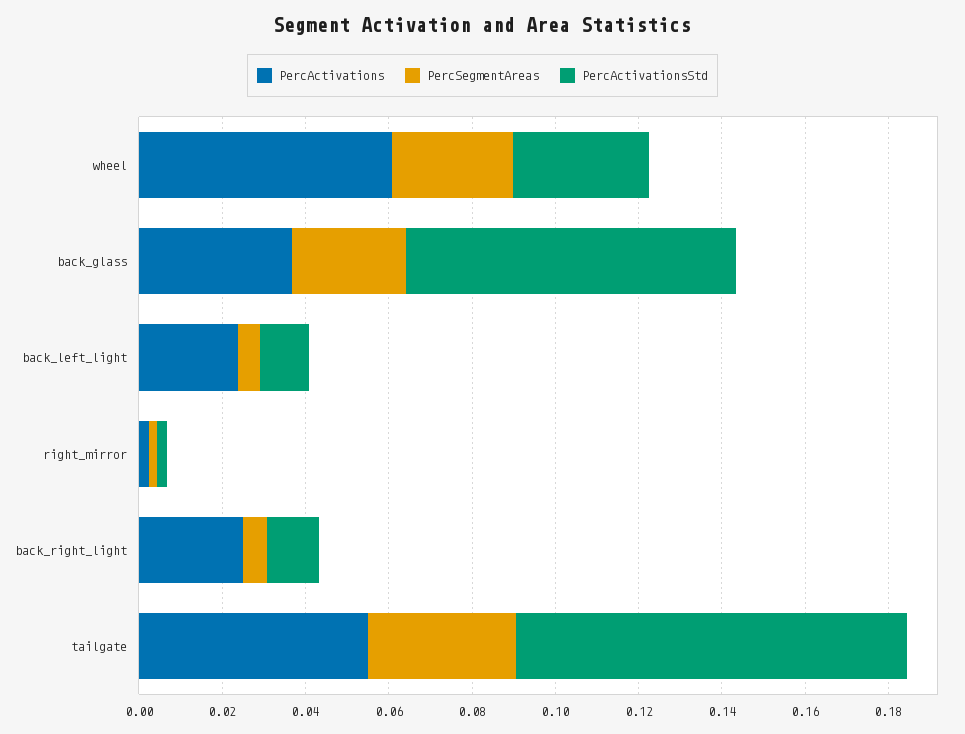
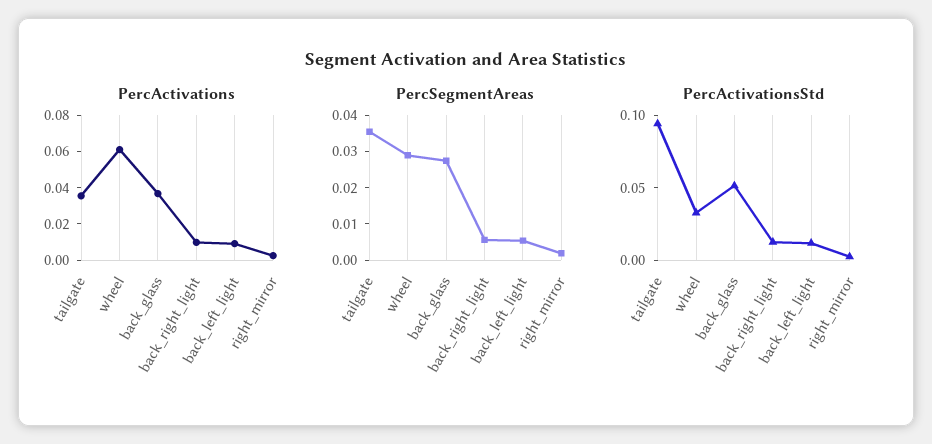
  {
    "PercActivations": {
      "wheel": 0.06,
      "back_glass": 0.035,
-     "back_left_light": 0.025,
+     "back_left_light": 0.01,
      "right_mirror": 0.005,
-     "back_right_light": 0.025,
+     "back_right_light": 0.01,
-     "tailgate": 0.055
+     "tailgate": 0.035
    },
    "PercSegmentAreas": {
      "wheel": 0.03,
      "back_glass": 0.0275,
      "back_left_light": 0.005,
      "right_mirror": 0.0025,
      "back_right_light": 0.005,
      "tailgate": 0.035
    },
    "PercActivationsStd": {
      "wheel": 0.035,
-     "back_glass": 0.08,
+     "back_glass": 0.05,
      "back_left_light": 0.01,
      "right_mirror": 0,
      "back_right_light": 0.015,
      "tailgate": 0.095
    }
  }

